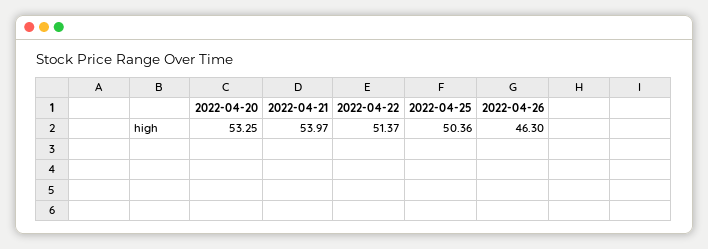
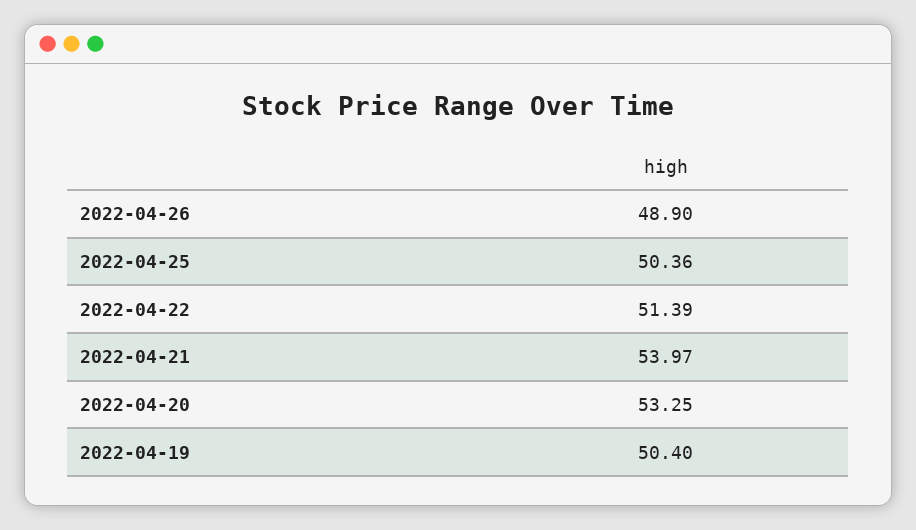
  {
    "2022-04-20": 53.25,
    "2022-04-21": 53.97,
-   "2022-04-22": 51.37,
+   "2022-04-22": 51.39,
    "2022-04-25": 50.36,
-   "2022-04-26": 46.3
+   "2022-04-26": 48.9,
+   "2022-04-19": 50.4
  }

